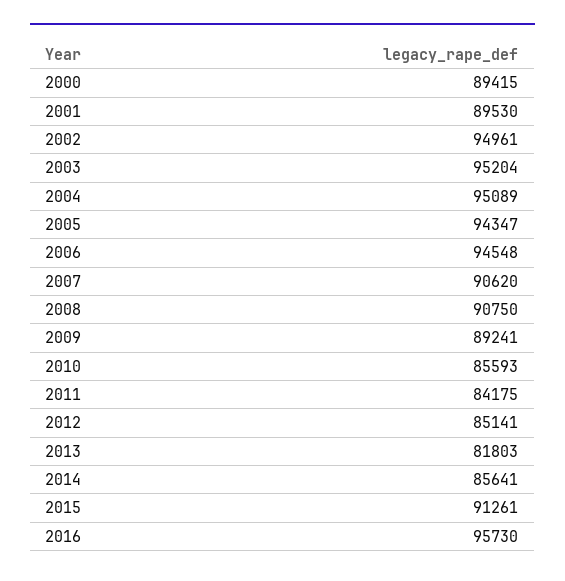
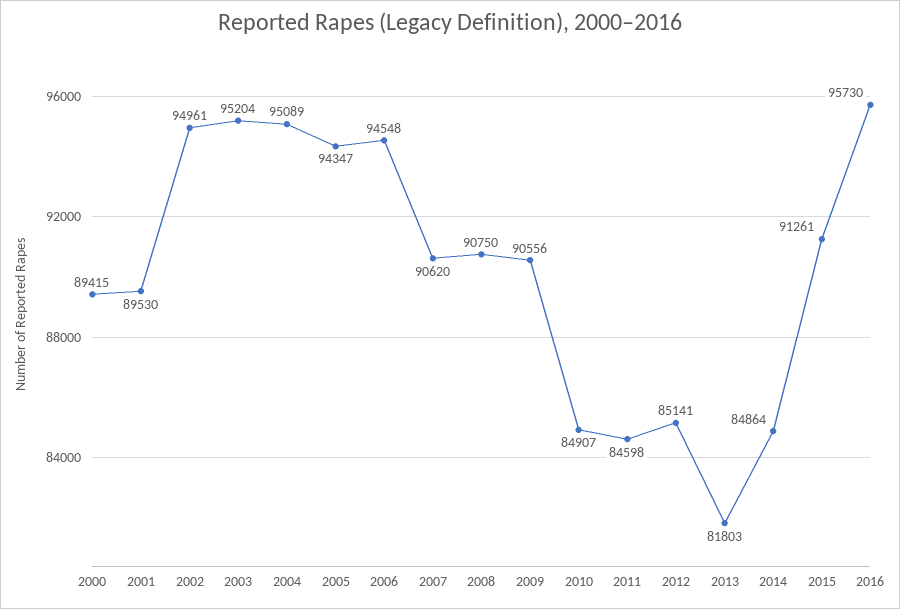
  {
    "2000": 89415,
    "2001": 89530,
    "2002": 94961,
    "2003": 95204,
    "2004": 95089,
    "2005": 94347,
    "2006": 94548,
    "2007": 90620,
    "2008": 90750,
-   "2009": 89241,
+   "2009": 90556,
-   "2010": 85593,
+   "2010": 84907,
-   "2011": 84175,
+   "2011": 84598,
    "2012": 85141,
    "2013": 81803,
-   "2014": 85641,
+   "2014": 84864,
    "2015": 91261,
    "2016": 95730
  }

